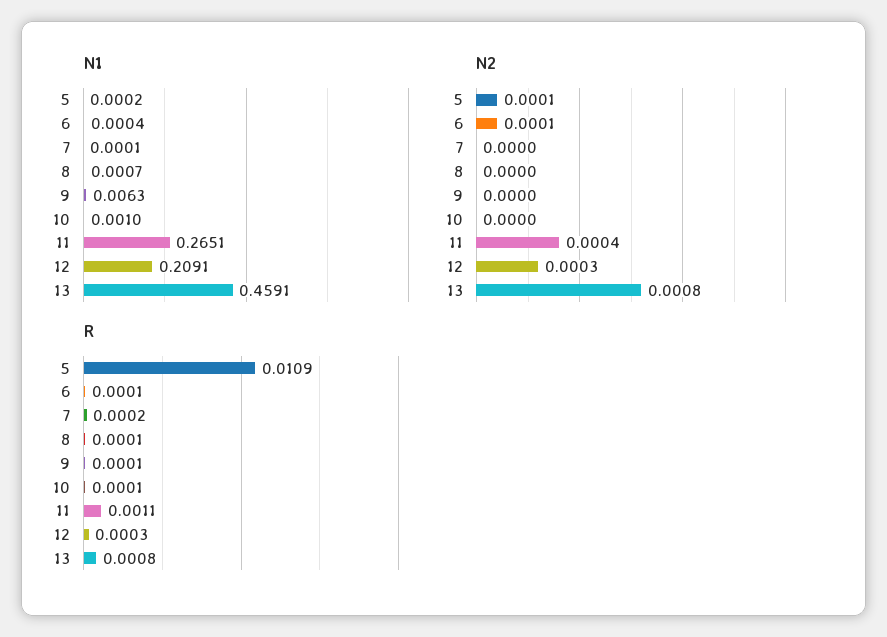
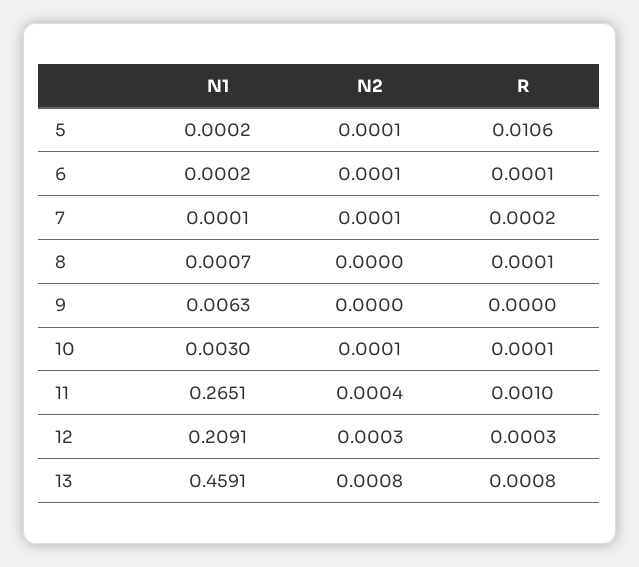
  {
    "N1": {
      "5": 0.0002,
-     "6": 0.0004,
+     "6": 0.0002,
      "7": 0.0001,
      "8": 0.0007,
      "9": 0.0063,
-     "10": 0.001,
+     "10": 0.003,
      "11": 0.2651,
      "12": 0.2091,
      "13": 0.4591
    },
    "N2": {
      "5": 0.0001,
      "6": 0.0001,
-     "7": 0,
+     "7": 0.0001,
      "8": 0,
      "9": 0,
-     "10": 0,
+     "10": 0.0001,
      "11": 0.0004,
      "12": 0.0003,
      "13": 0.0008
    },
    "R": {
-     "5": 0.0109,
+     "5": 0.0106,
      "6": 0.0001,
      "7": 0.0002,
      "8": 0.0001,
-     "9": 0.0001,
+     "9": 0,
      "10": 0.0001,
-     "11": 0.0011,
+     "11": 0.001,
      "12": 0.0003,
      "13": 0.0008
    }
  }

